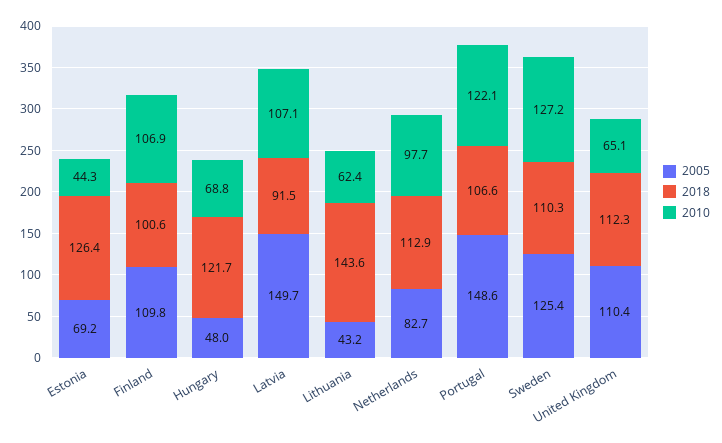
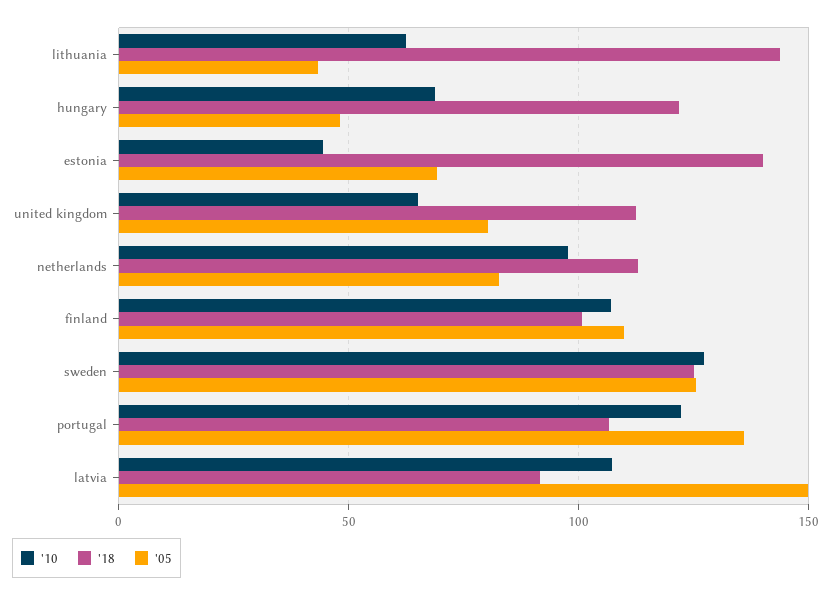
  {
    "2005": {
      "Estonia": 69.2,
      "Finland": 109.8,
      "Hungary": 48,
      "Latvia": 149.7,
      "Lithuania": 43.2,
      "Netherlands": 82.7,
-     "Portugal": 148.6,
+     "Portugal": 135,
      "Sweden": 125.4,
-     "United Kingdom": 110.4
+     "United Kingdom": 80
    },
    "2018": {
-     "Estonia": 126.4,
+     "Estonia": 140,
      "Finland": 100.6,
      "Hungary": 121.7,
      "Latvia": 91.5,
      "Lithuania": 143.6,
      "Netherlands": 112.9,
      "Portugal": 106.6,
-     "Sweden": 110.3,
+     "Sweden": 125,
      "United Kingdom": 112.3
    },
    "2010": {
      "Estonia": 44.3,
      "Finland": 106.9,
      "Hungary": 68.8,
      "Latvia": 107.1,
      "Lithuania": 62.4,
      "Netherlands": 97.7,
      "Portugal": 122.1,
      "Sweden": 127.2,
      "United Kingdom": 65.1
    }
  }

